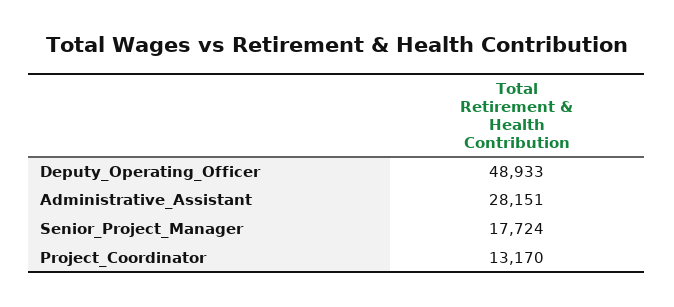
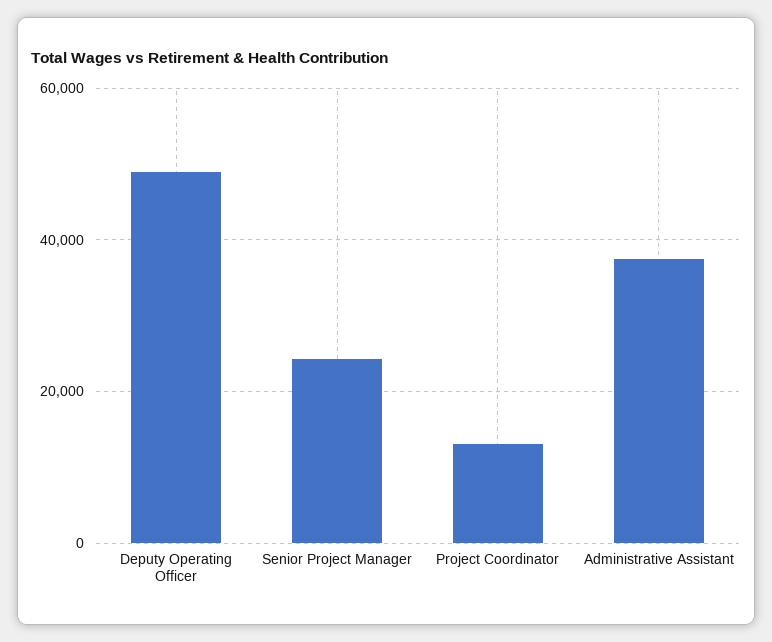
  {
    "Deputy_Operating_Officer": 48933,
-   "Administrative_Assistant": 28151,
+   "Administrative_Assistant": 38000,
-   "Senior_Project_Manager": 17724,
+   "Senior_Project_Manager": 24000,
    "Project_Coordinator": 13170
  }

